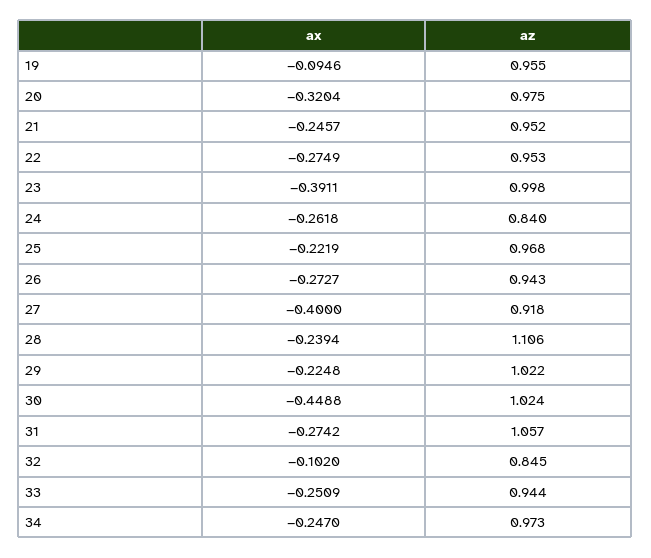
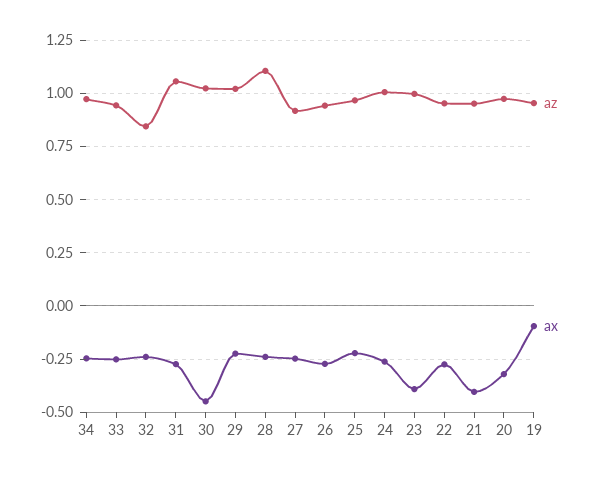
  {
    "ax": {
      "19": -0.0946,
      "20": -0.3204,
-     "21": -0.2457,
+     "21": -0.4,
      "22": -0.2749,
      "23": -0.3911,
      "24": -0.2618,
      "25": -0.2219,
      "26": -0.2727,
-     "27": -0.4,
+     "27": -0.25,
      "28": -0.2394,
      "29": -0.2248,
      "30": -0.4488,
      "31": -0.2742,
-     "32": -0.102,
+     "32": -0.25,
      "33": -0.2509,
      "34": -0.247
    },
    "az": {
      "19": 0.955,
      "20": 0.975,
      "21": 0.952,
      "22": 0.953,
      "23": 0.998,
-     "24": 0.84,
+     "24": 1,
      "25": 0.968,
      "26": 0.943,
      "27": 0.918,
      "28": 1.106,
      "29": 1.022,
      "30": 1.024,
      "31": 1.057,
      "32": 0.845,
      "33": 0.944,
      "34": 0.973
    }
  }

